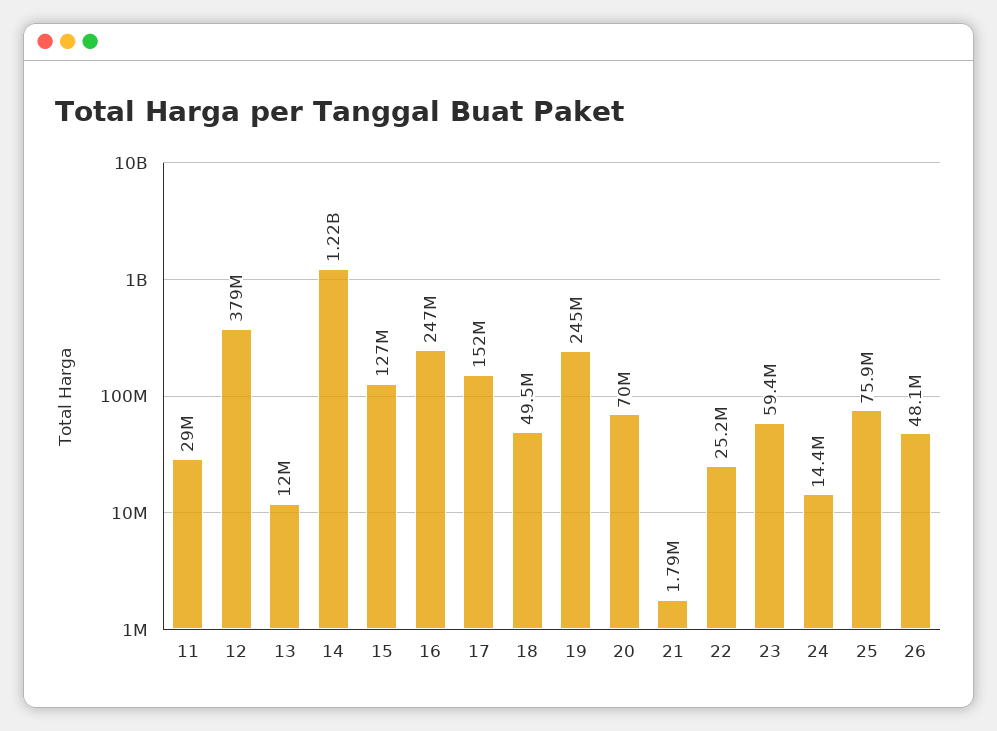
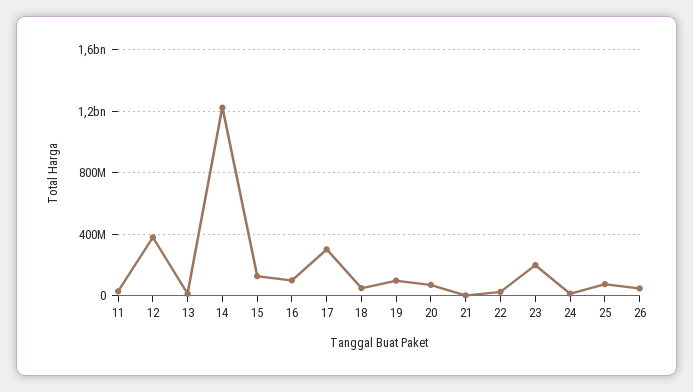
  {
    "11": 29000000,
    "12": 379000000,
    "13": 12000000,
    "14": 1220000000,
    "15": 127000000,
-   "16": 247000000,
+   "16": 100000000,
-   "17": 152000000,
+   "17": 300000000,
    "18": 49500000,
-   "19": 245000000,
+   "19": 100000000,
    "20": 70000000,
    "21": 1790000,
    "22": 25200000,
-   "23": 59400000,
+   "23": 200000000,
    "24": 14400000,
    "25": 75900000,
    "26": 48100000
  }

